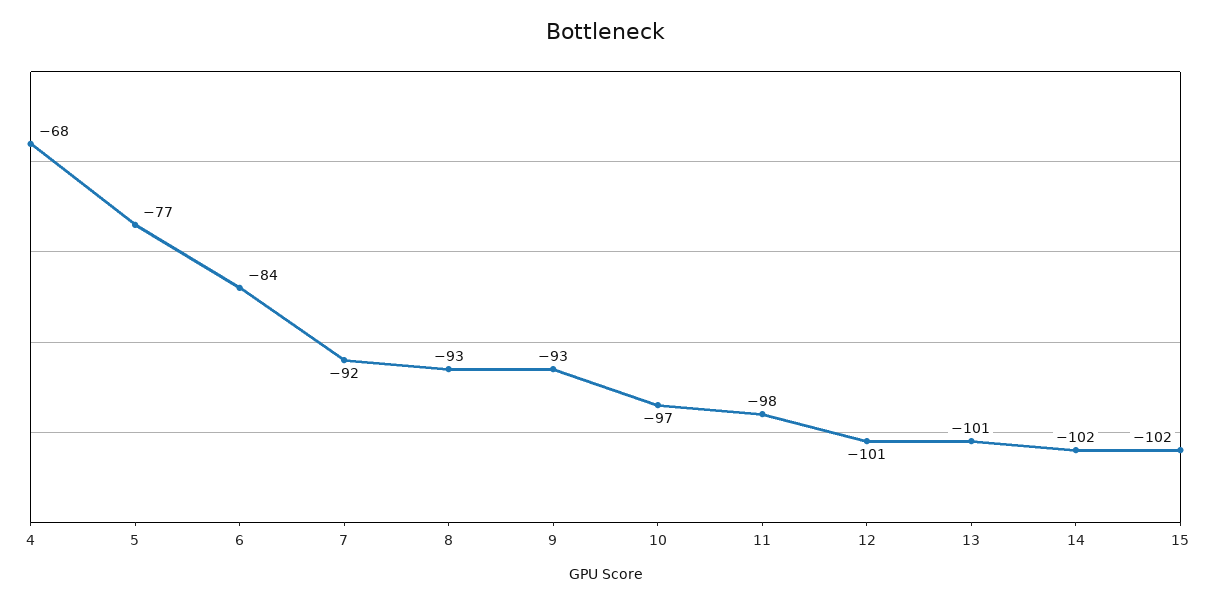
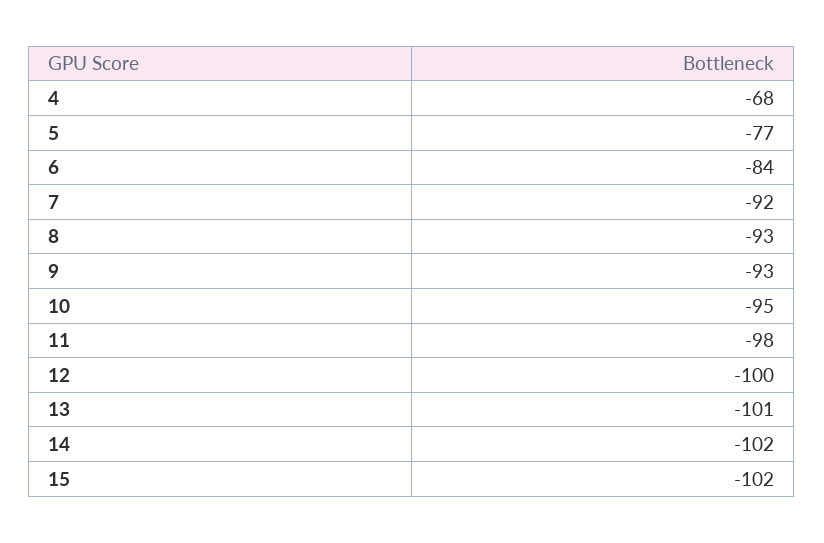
  {
    "4": -68,
    "5": -77,
    "6": -84,
    "7": -92,
    "8": -93,
    "9": -93,
-   "10": -97,
+   "10": -95,
    "11": -98,
-   "12": -101,
+   "12": -100,
    "13": -101,
    "14": -102,
    "15": -102
  }

